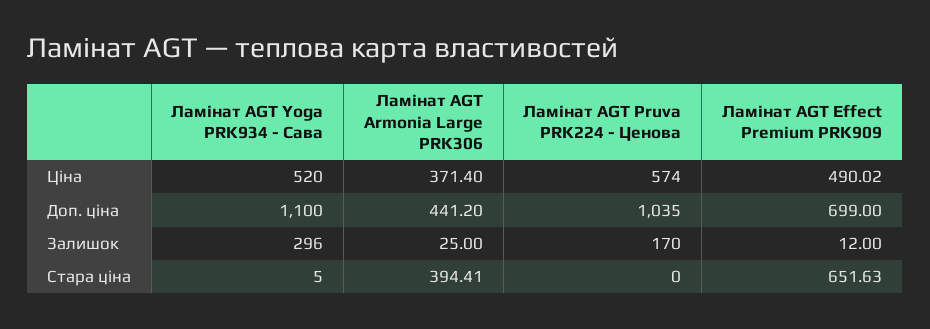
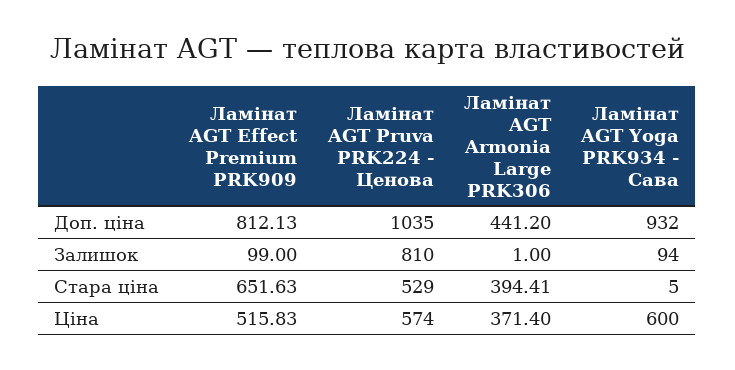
  {
    "Ламінат AGT Yoga PRK934 - Сава": {
-     "Ціна": 520,
+     "Ціна": 600,
-     "Доп. ціна": 1100,
+     "Доп. ціна": 932,
-     "Залишок": 296,
+     "Залишок": 94,
      "Стара ціна": 5
    },
    "Ламінат AGT Armonia Large PRK306": {
      "Ціна": 371.4,
      "Доп. ціна": 441.2,
-     "Залишок": 25,
+     "Залишок": 1,
      "Стара ціна": 394.41
    },
    "Ламінат AGT Pruva PRK224 - Ценова": {
      "Ціна": 574,
      "Доп. ціна": 1035,
-     "Залишок": 170,
+     "Залишок": 810,
-     "Стара ціна": 0
+     "Стара ціна": 529
    },
    "Ламінат AGT Effect Premium PRK909": {
-     "Ціна": 490.02,
+     "Ціна": 515.83,
-     "Доп. ціна": 699,
+     "Доп. ціна": 812.13,
-     "Залишок": 12,
+     "Залишок": 99,
      "Стара ціна": 651.63
    }
  }

